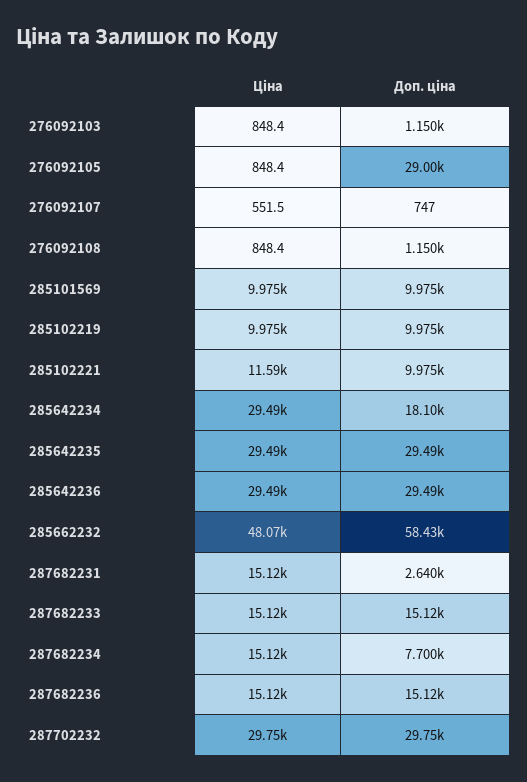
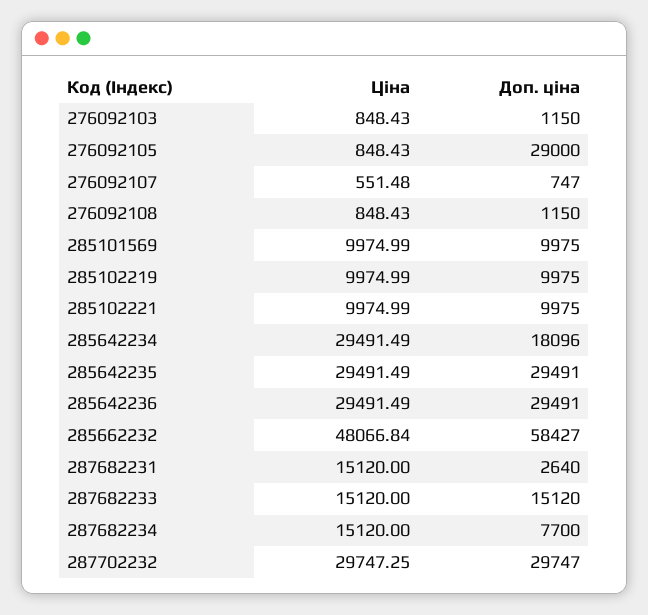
  {
    "Ціна": {
      "276092103": 848.43,
      "276092105": 848.43,
      "276092107": 551.48,
      "276092108": 848.43,
      "285101569": 9974.99,
      "285102219": 9974.99,
-     "285102221": 11590,
+     "285102221": 9974.99,
      "285642234": 29491.49,
      "285642235": 29491.49,
      "285642236": 29491.49,
      "285662232": 48066.84,
      "287682231": 15120,
      "287682233": 15120,
      "287682234": 15120,
-     "287682236": 15120,
      "287702232": 29747.25
    },
    "Доп. ціна": {
      "276092103": 1150,
      "276092105": 29000,
      "276092107": 747,
      "276092108": 1150,
      "285101569": 9975,
      "285102219": 9975,
      "285102221": 9975,
      "285642234": 18096,
      "285642235": 29491,
      "285642236": 29491,
      "285662232": 58427,
      "287682231": 2640,
      "287682233": 15120,
      "287682234": 7700,
-     "287682236": 15120,
      "287702232": 29747
    }
  }

